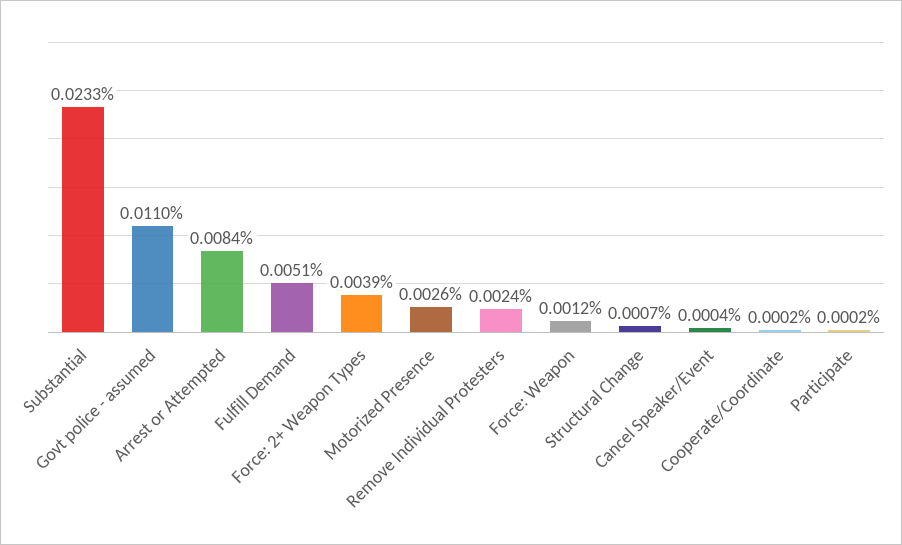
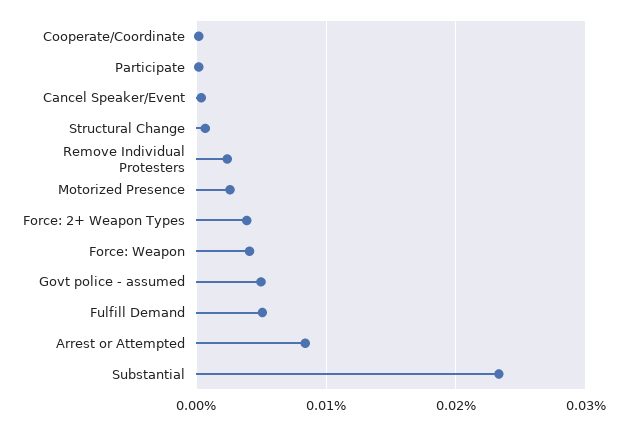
  {
    "Substantial": 0.0233,
-   "Govt police - assumed": 0.011,
+   "Govt police - assumed": 0.005,
    "Arrest or Attempted": 0.0084,
    "Fulfill Demand": 0.0051,
    "Force: 2+ Weapon Types": 0.0039,
    "Motorized Presence": 0.0026,
    "Remove Individual Protesters": 0.0024,
-   "Force: Weapon": 0.0012,
+   "Force: Weapon": 0.004,
    "Structural Change": 0.0007,
    "Cancel Speaker/Event": 0.0004,
    "Cooperate/Coordinate": 0.0002,
    "Participate": 0.0002
  }

